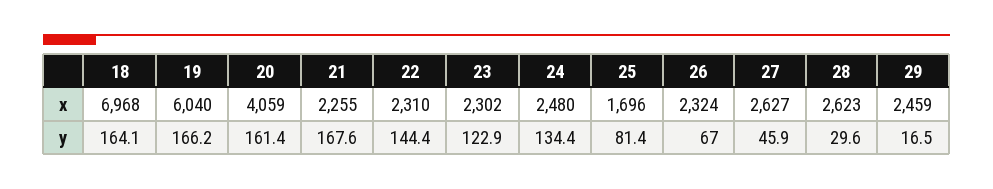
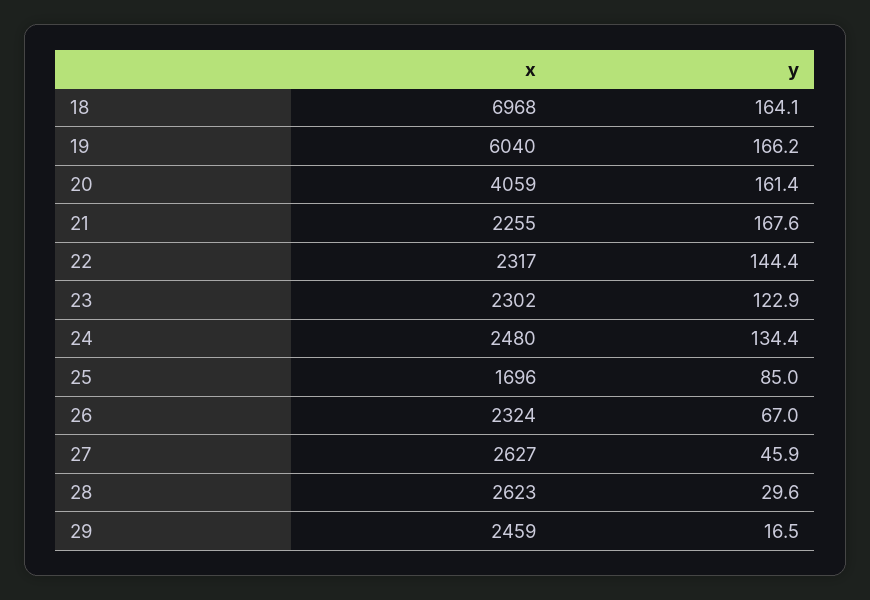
  {
    "18": {
      "x": 6968,
      "y": 164.1
    },
    "19": {
      "x": 6040,
      "y": 166.2
    },
    "20": {
      "x": 4059,
      "y": 161.4
    },
    "21": {
      "x": 2255,
      "y": 167.6
    },
    "22": {
-     "x": 2310,
+     "x": 2317,
      "y": 144.4
    },
    "23": {
      "x": 2302,
      "y": 122.9
    },
    "24": {
      "x": 2480,
      "y": 134.4
    },
    "25": {
      "x": 1696,
-     "y": 81.4
+     "y": 85
    },
    "26": {
      "x": 2324,
      "y": 67
    },
    "27": {
      "x": 2627,
      "y": 45.9
    },
    "28": {
      "x": 2623,
      "y": 29.6
    },
    "29": {
      "x": 2459,
      "y": 16.5
    }
  }

